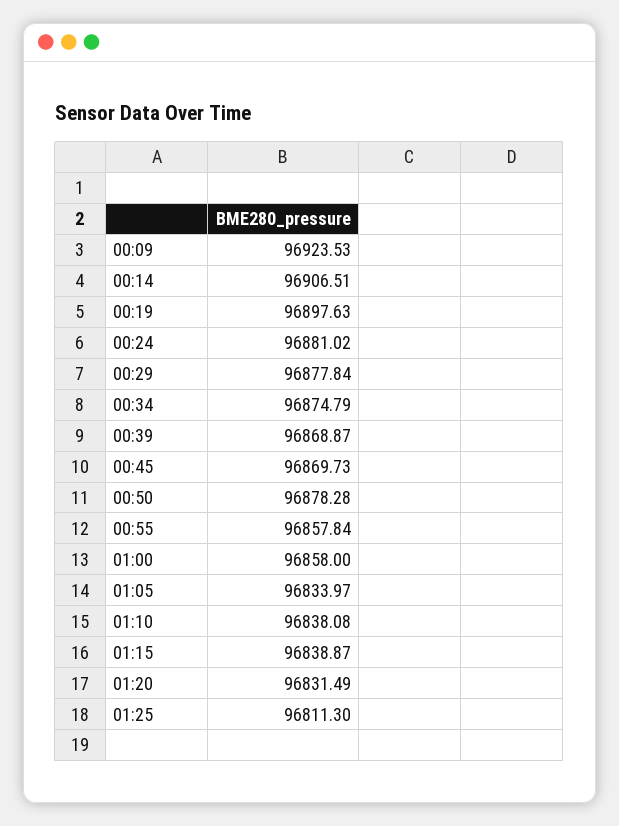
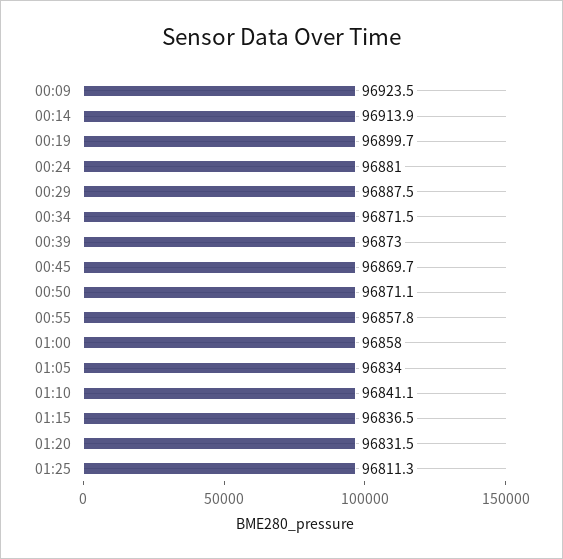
  {
    "00:09": 96923.53,
-   "00:14": 96906.51,
+   "00:14": 96913.9,
-   "00:19": 96897.63,
+   "00:19": 96899.7,
    "00:24": 96881.02,
-   "00:29": 96877.84,
+   "00:29": 96887.5,
-   "00:34": 96874.79,
+   "00:34": 96871.5,
-   "00:39": 96868.87,
+   "00:39": 96873,
    "00:45": 96869.73,
-   "00:50": 96878.28,
+   "00:50": 96871.1,
    "00:55": 96857.84,
    "01:00": 96858,
    "01:05": 96833.97,
-   "01:10": 96838.08,
+   "01:10": 96841.1,
-   "01:15": 96838.87,
+   "01:15": 96836.5,
    "01:20": 96831.49,
    "01:25": 96811.3
  }

